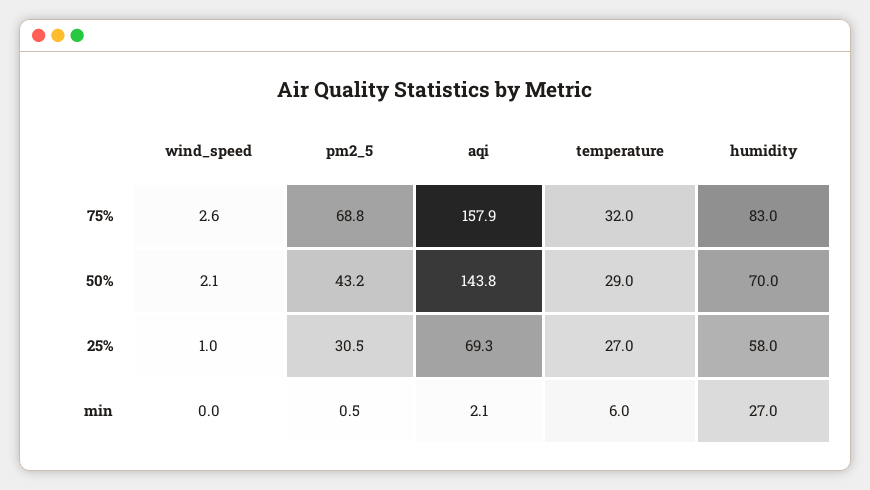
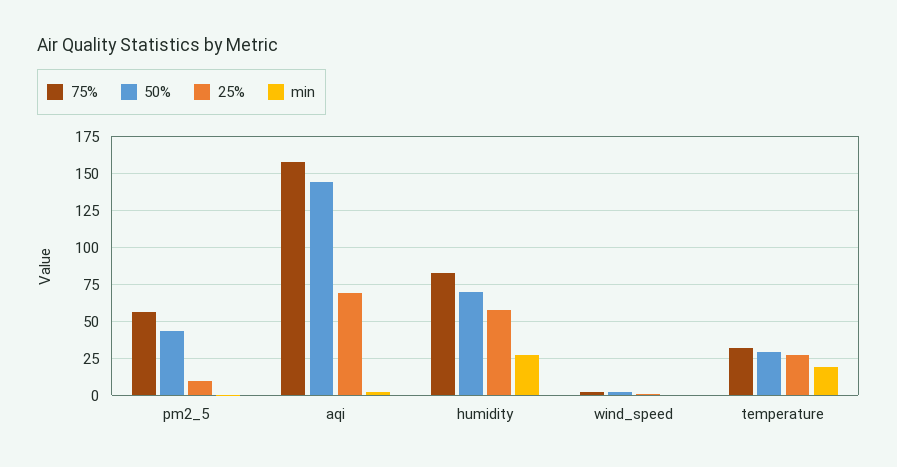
  {
    "75%": {
      "wind_speed": 2.6,
-     "pm2_5": 68.8,
+     "pm2_5": 55,
      "aqi": 157.9,
      "temperature": 32,
      "humidity": 83
    },
    "50%": {
      "wind_speed": 2.1,
      "pm2_5": 43.2,
      "aqi": 143.8,
      "temperature": 29,
      "humidity": 70
    },
    "25%": {
      "wind_speed": 1,
-     "pm2_5": 30.5,
+     "pm2_5": 10,
      "aqi": 69.3,
      "temperature": 27,
      "humidity": 58
    },
    "min": {
      "wind_speed": 0,
      "pm2_5": 0.5,
      "aqi": 2.1,
-     "temperature": 6,
+     "temperature": 20,
      "humidity": 27
    }
  }

